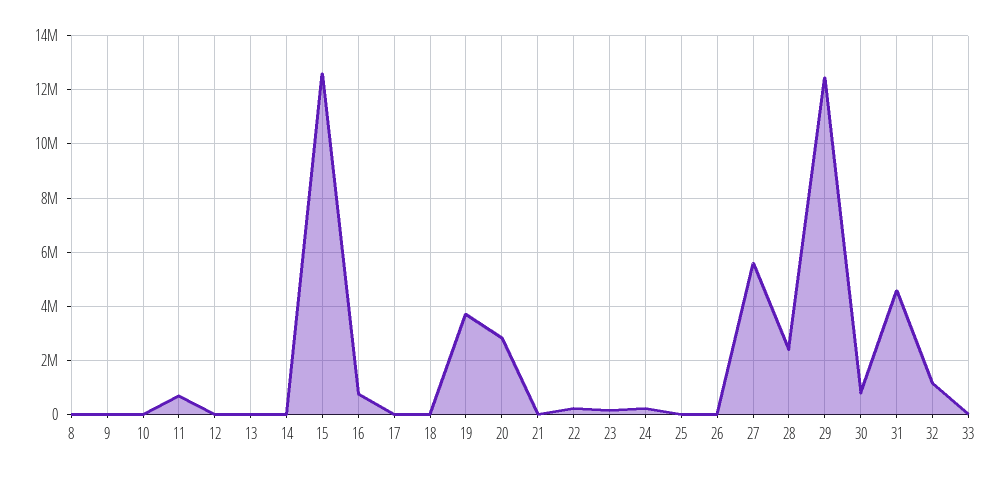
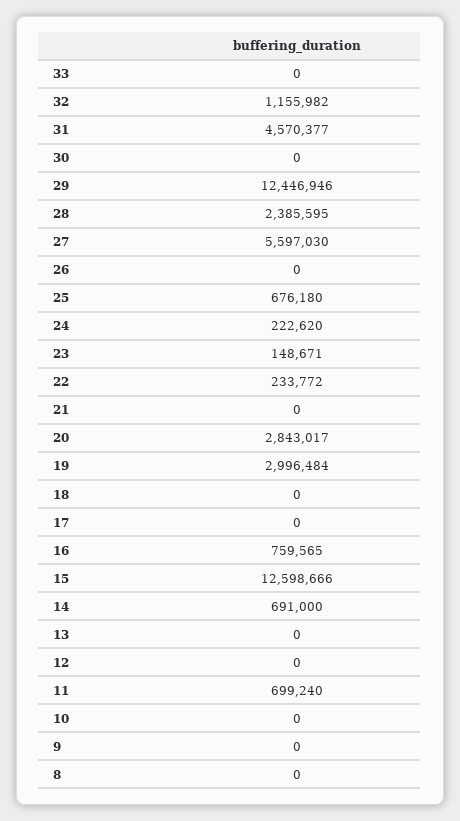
  {
    "8": 0,
    "9": 0,
    "10": 0,
    "11": 699240,
    "12": 0,
    "13": 0,
-   "14": 0,
+   "14": 691000,
    "15": 12598666,
    "16": 759565,
    "17": 0,
    "18": 0,
-   "19": 3750000,
+   "19": 2996484,
    "20": 2843017,
    "21": 0,
    "22": 233772,
    "23": 148671,
    "24": 222620,
-   "25": 0,
+   "25": 676180,
    "26": 0,
    "27": 5597030,
    "28": 2385595,
    "29": 12446946,
-   "30": 750000,
+   "30": 0,
    "31": 4570377,
    "32": 1155982,
    "33": 0
  }

